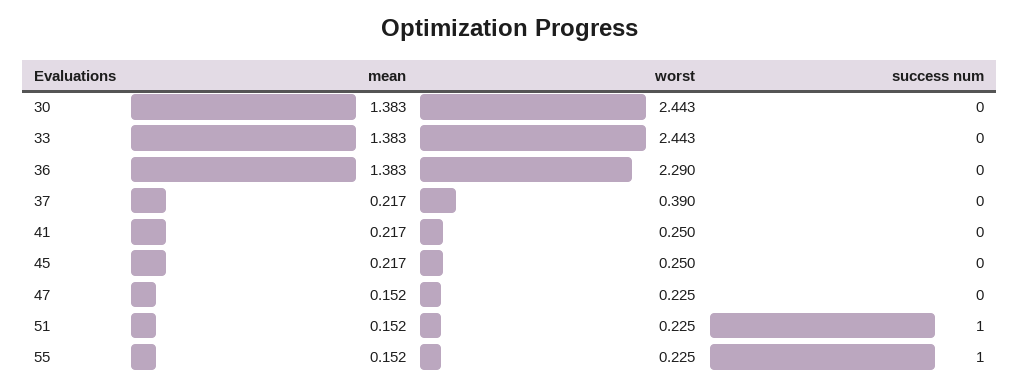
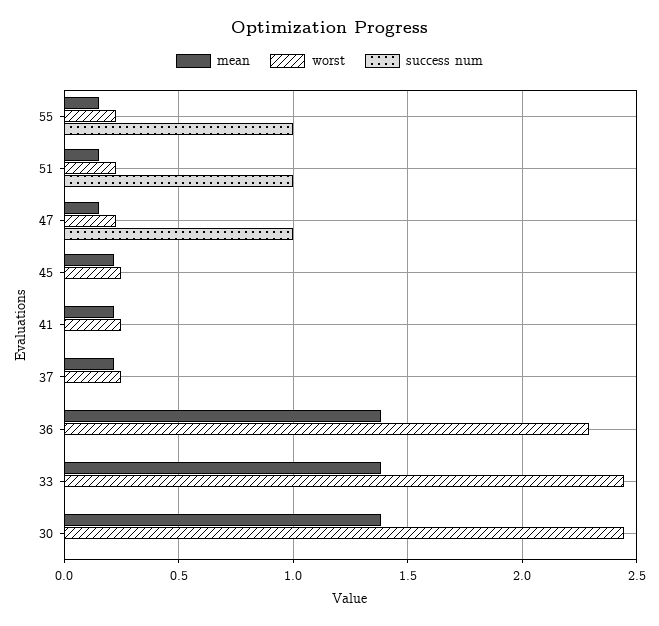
  {
    "mean": {
      "30": 1.383,
      "33": 1.383,
      "36": 1.383,
      "37": 0.217,
      "41": 0.217,
      "45": 0.217,
      "47": 0.152,
      "51": 0.152,
      "55": 0.152
    },
    "worst": {
      "30": 2.443,
      "33": 2.443,
      "36": 2.29,
-     "37": 0.39,
+     "37": 0.25,
      "41": 0.25,
      "45": 0.25,
      "47": 0.225,
      "51": 0.225,
      "55": 0.225
    },
    "success num": {
      "30": 0,
      "33": 0,
      "36": 0,
      "37": 0,
      "41": 0,
      "45": 0,
-     "47": 0,
+     "47": 1,
      "51": 1,
      "55": 1
    }
  }

